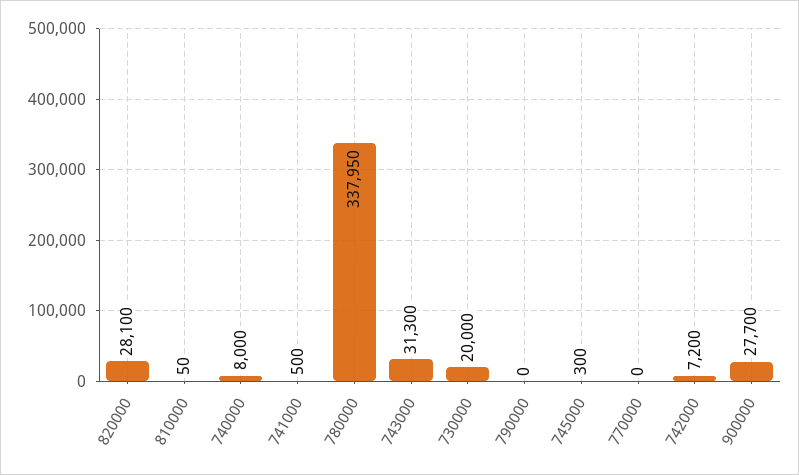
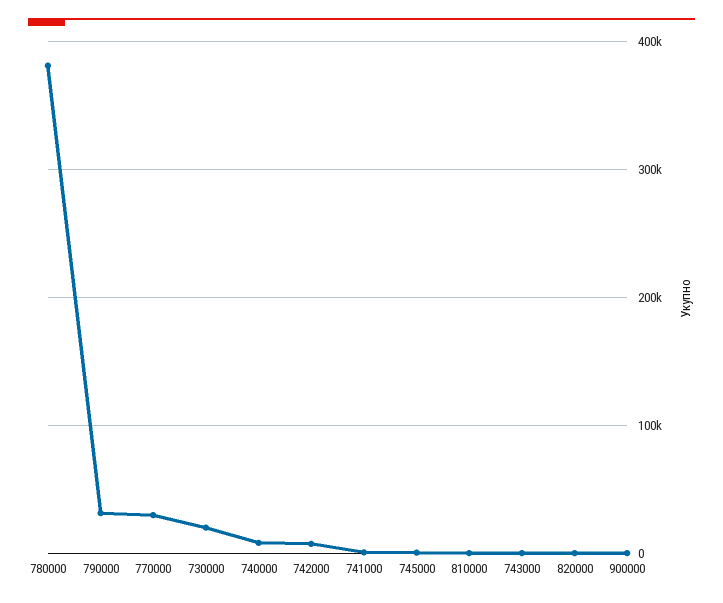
  {
-   "820000": 28100,
+   "820000": 0,
    "810000": 50,
    "740000": 8000,
    "741000": 500,
-   "780000": 337950,
+   "780000": 380000,
-   "743000": 31300,
+   "743000": 0,
    "730000": 20000,
-   "790000": 0,
+   "790000": 30000,
    "745000": 300,
-   "770000": 0,
+   "770000": 30000,
    "742000": 7200,
-   "900000": 27700
+   "900000": 0
  }

